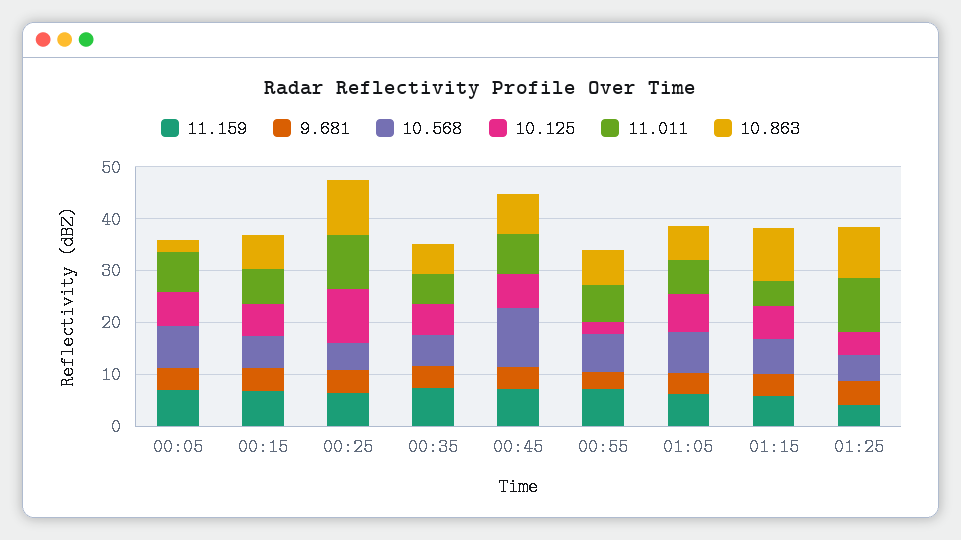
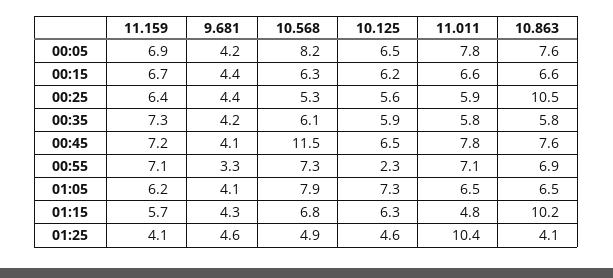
  {
    "11.159": {
      "00:05": 6.9,
      "00:15": 6.7,
      "00:25": 6.4,
      "00:35": 7.3,
      "00:45": 7.2,
      "00:55": 7.1,
      "01:05": 6.2,
      "01:15": 5.7,
      "01:25": 4.1
    },
    "9.681": {
      "00:05": 4.2,
      "00:15": 4.4,
      "00:25": 4.4,
      "00:35": 4.2,
      "00:45": 4.1,
      "00:55": 3.3,
      "01:05": 4.1,
      "01:15": 4.3,
      "01:25": 4.6
    },
    "10.568": {
      "00:05": 8.2,
      "00:15": 6.3,
      "00:25": 5.3,
      "00:35": 6.1,
      "00:45": 11.5,
      "00:55": 7.3,
      "01:05": 7.9,
      "01:15": 6.8,
      "01:25": 4.9
    },
    "10.125": {
      "00:05": 6.5,
      "00:15": 6.2,
-     "00:25": 10,
+     "00:25": 5.6,
      "00:35": 5.9,
      "00:45": 6.5,
      "00:55": 2.3,
      "01:05": 7.3,
      "01:15": 6.3,
      "01:25": 4.6
    },
    "11.011": {
      "00:05": 7.8,
      "00:15": 6.6,
-     "00:25": 10,
+     "00:25": 5.9,
      "00:35": 5.8,
      "00:45": 7.8,
      "00:55": 7.1,
      "01:05": 6.5,
      "01:15": 4.8,
      "01:25": 10.4
    },
    "10.863": {
-     "00:05": 2,
+     "00:05": 7.6,
      "00:15": 6.6,
      "00:25": 10.5,
      "00:35": 5.8,
      "00:45": 7.6,
      "00:55": 6.9,
      "01:05": 6.5,
      "01:15": 10.2,
-     "01:25": 10
+     "01:25": 4.1
    }
  }

